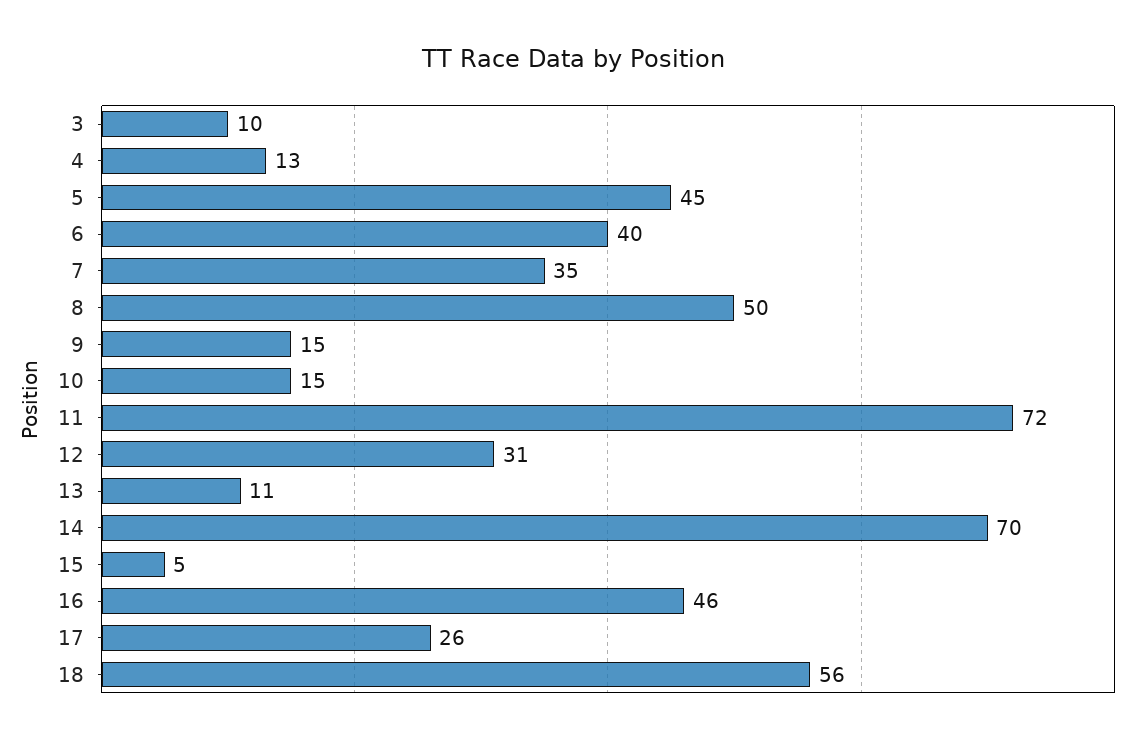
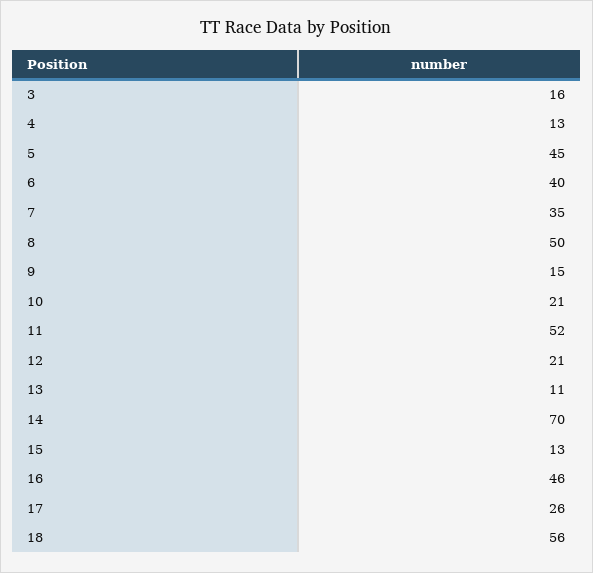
  {
-   "3": 10,
+   "3": 16,
    "4": 13,
    "5": 45,
    "6": 40,
    "7": 35,
    "8": 50,
    "9": 15,
-   "10": 15,
+   "10": 21,
-   "11": 72,
+   "11": 52,
-   "12": 31,
+   "12": 21,
    "13": 11,
    "14": 70,
-   "15": 5,
+   "15": 13,
    "16": 46,
    "17": 26,
    "18": 56
  }

